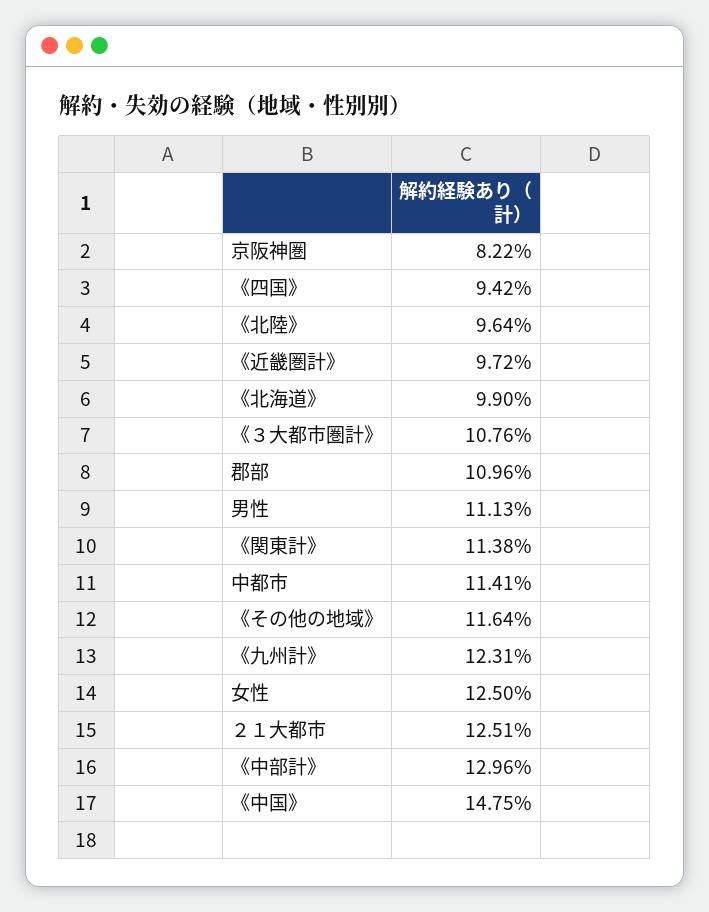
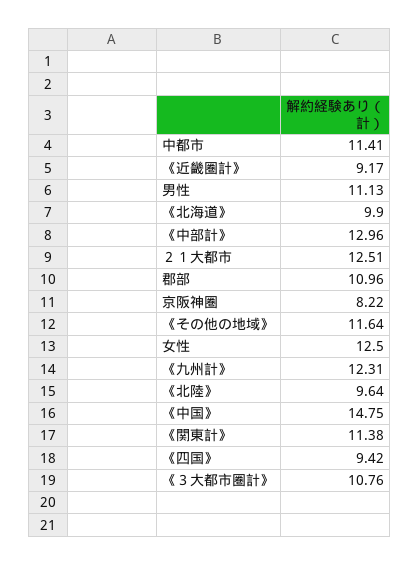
  {
    "京阪神圏": 8.22,
    "《四国》": 9.42,
    "《北陸》": 9.64,
-   "《近畿圏計》": 9.72,
+   "《近畿圏計》": 9.17,
    "《北海道》": 9.9,
    "《３大都市圏計》": 10.76,
    "郡部": 10.96,
    "男性": 11.13,
    "《関東計》": 11.38,
    "中都市": 11.41,
    "《その他の地域》": 11.64,
    "《九州計》": 12.31,
    "女性": 12.5,
    "２１大都市": 12.51,
    "《中部計》": 12.96,
    "《中国》": 14.75
  }

